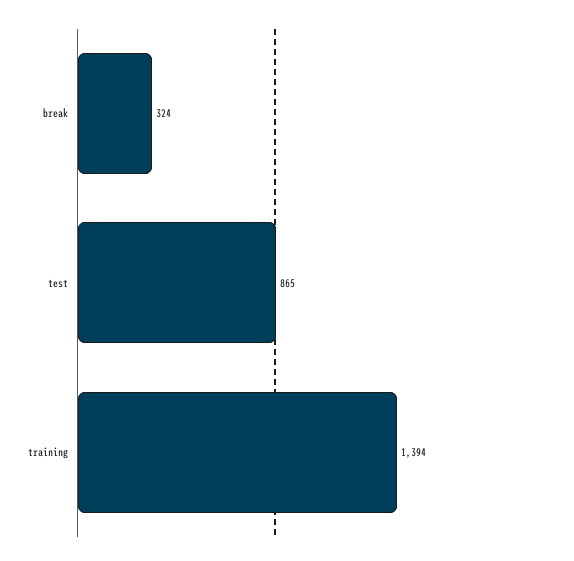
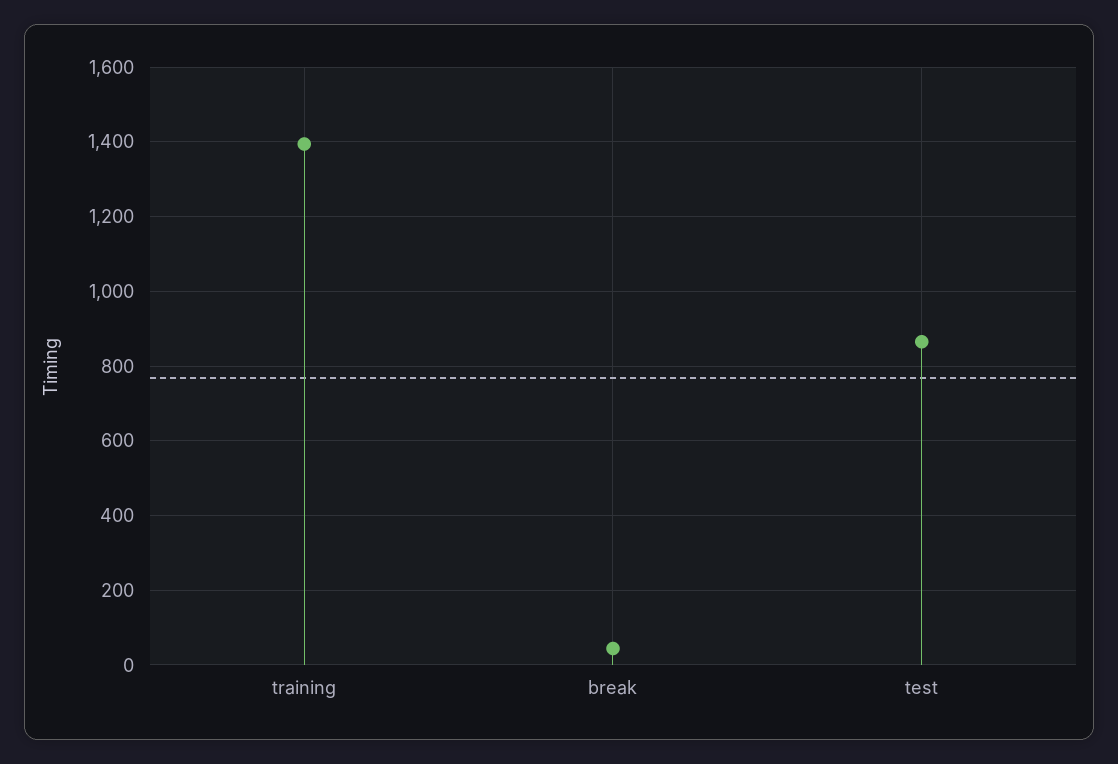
  {
-   "break": 324,
+   "break": 40,
    "test": 865,
    "training": 1394
  }

